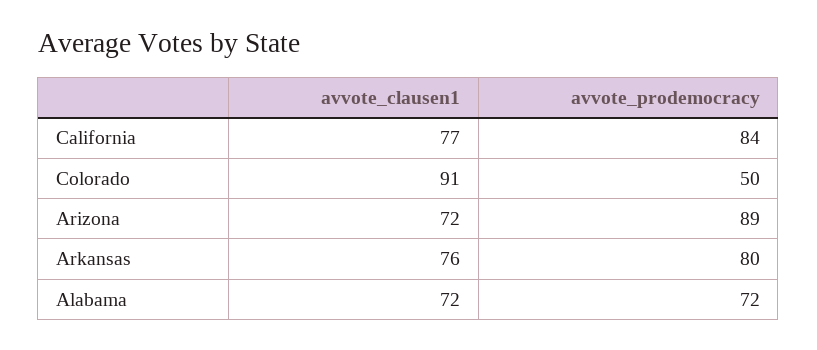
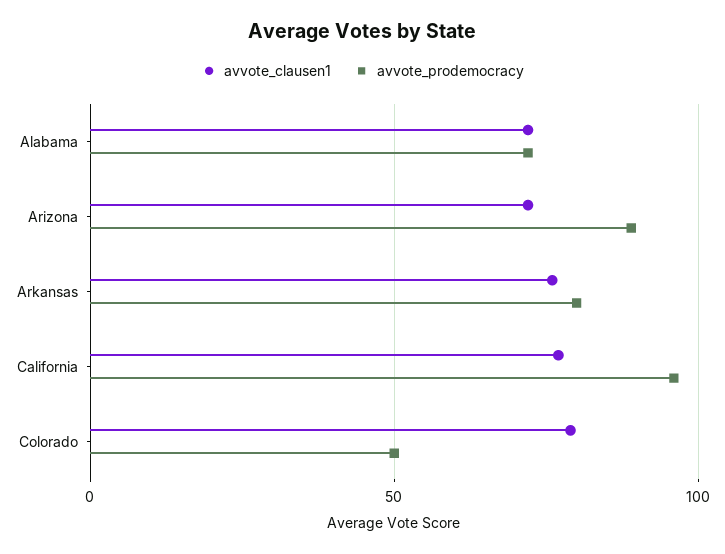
  {
    "avvote_clausen1": {
      "California": 77,
-     "Colorado": 91,
+     "Colorado": 80,
      "Arizona": 72,
      "Arkansas": 76,
      "Alabama": 72
    },
    "avvote_prodemocracy": {
-     "California": 84,
+     "California": 95,
      "Colorado": 50,
      "Arizona": 89,
      "Arkansas": 80,
      "Alabama": 72
    }
  }

